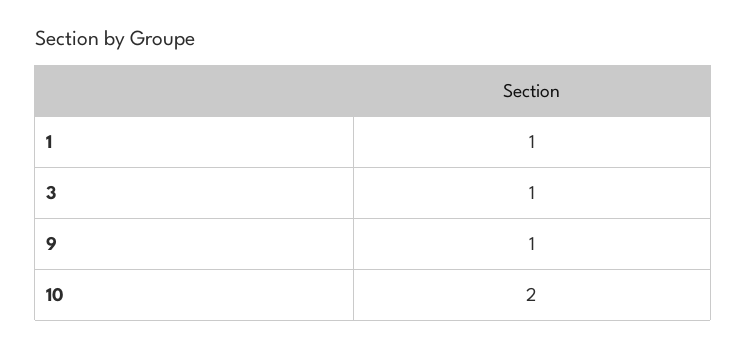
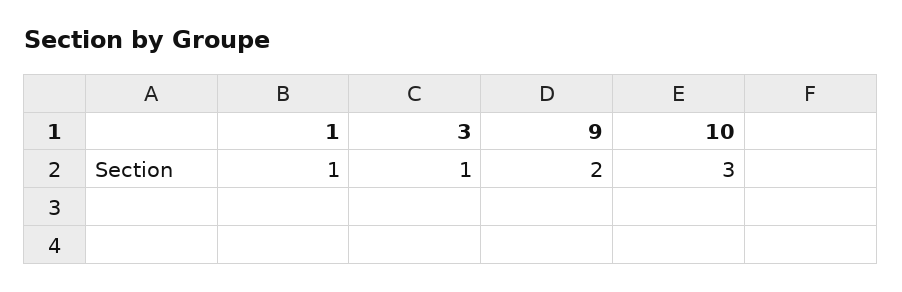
  {
    "1": 1,
    "3": 1,
-   "9": 1,
+   "9": 2,
-   "10": 2
+   "10": 3
  }

